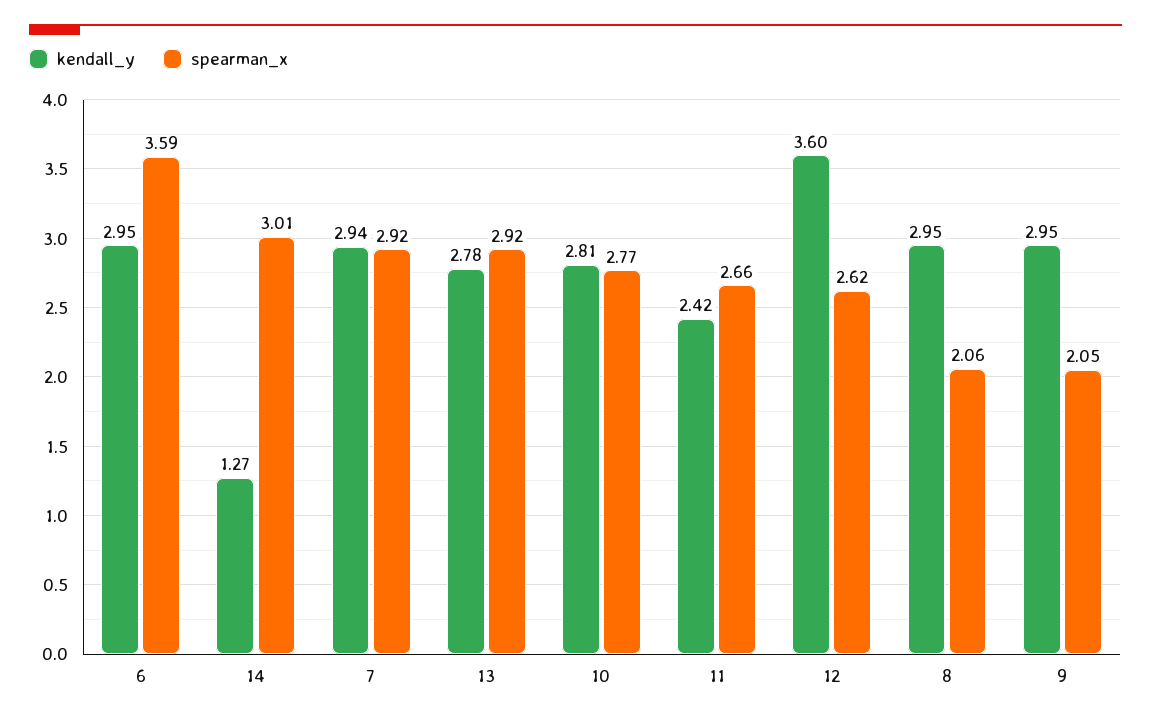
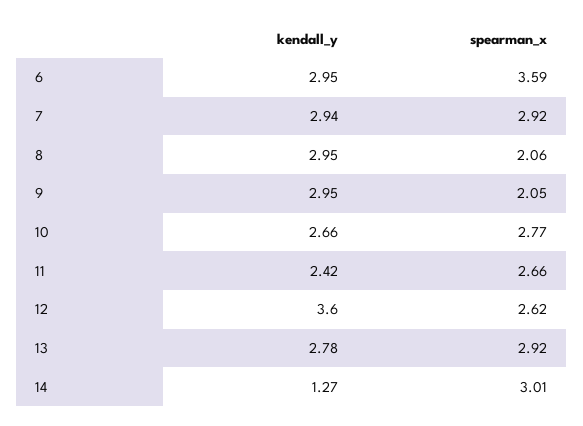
  {
    "kendall_y": {
      "6": 2.95,
      "14": 1.27,
      "7": 2.94,
      "13": 2.78,
-     "10": 2.81,
+     "10": 2.66,
      "11": 2.42,
      "12": 3.6,
      "8": 2.95,
      "9": 2.95
    },
    "spearman_x": {
      "6": 3.59,
      "14": 3.01,
      "7": 2.92,
      "13": 2.92,
      "10": 2.77,
      "11": 2.66,
      "12": 2.62,
      "8": 2.06,
      "9": 2.05
    }
  }

